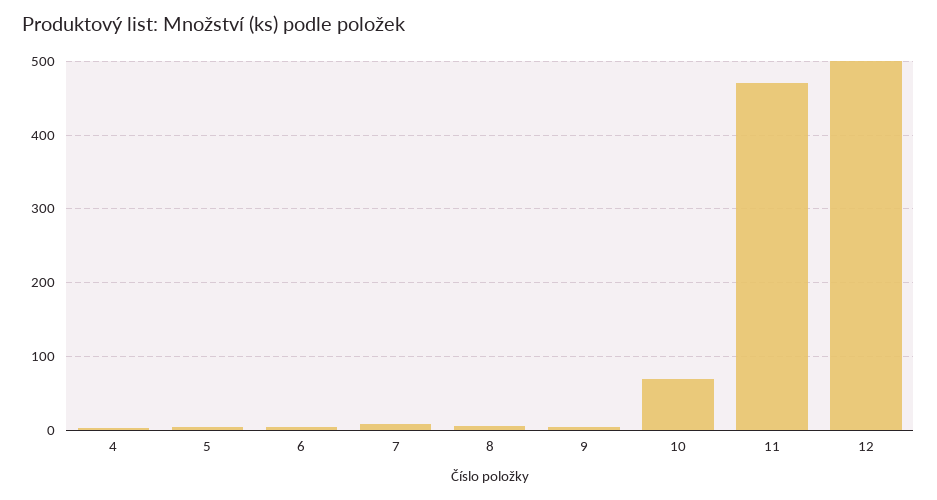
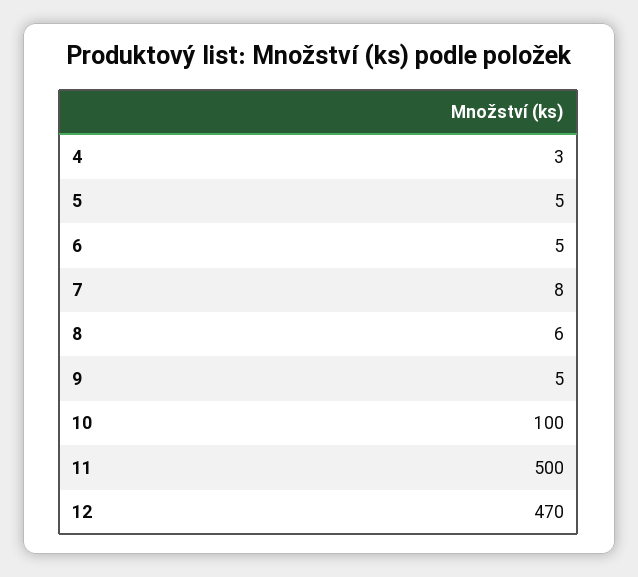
  {
    "4": 3,
    "5": 5,
    "6": 5,
    "7": 8,
    "8": 6,
    "9": 5,
-   "10": 70,
+   "10": 100,
-   "11": 470,
+   "11": 500,
-   "12": 500
+   "12": 470
  }

